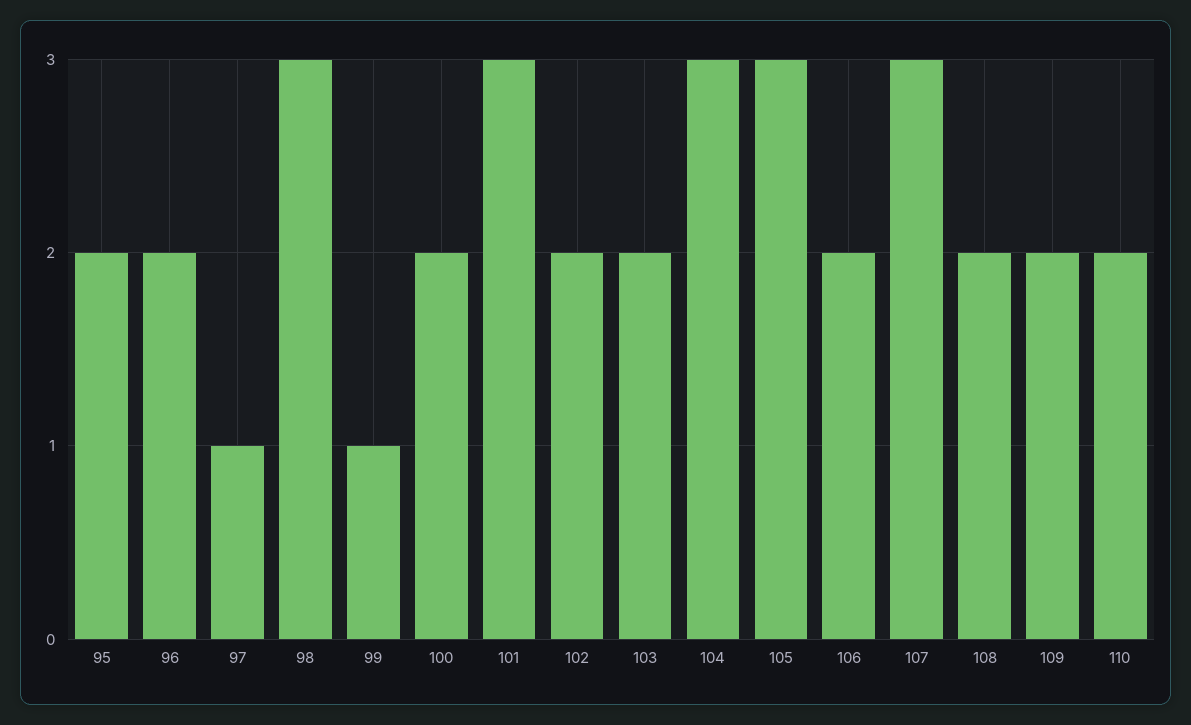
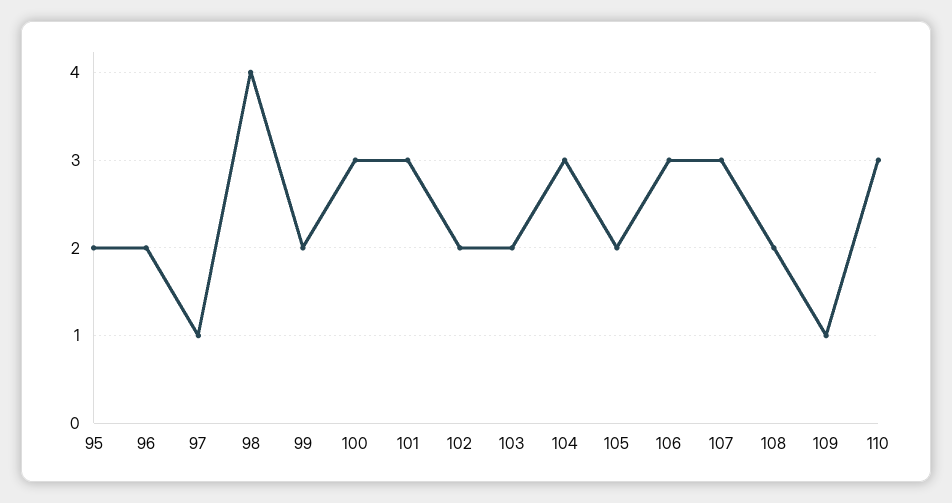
  {
    "95": 2,
    "96": 2,
    "97": 1,
-   "98": 3,
+   "98": 4,
-   "99": 1,
+   "99": 2,
-   "100": 2,
+   "100": 3,
    "101": 3,
    "102": 2,
    "103": 2,
    "104": 3,
-   "105": 3,
+   "105": 2,
-   "106": 2,
+   "106": 3,
    "107": 3,
    "108": 2,
-   "109": 2,
+   "109": 1,
-   "110": 2
+   "110": 3
  }

